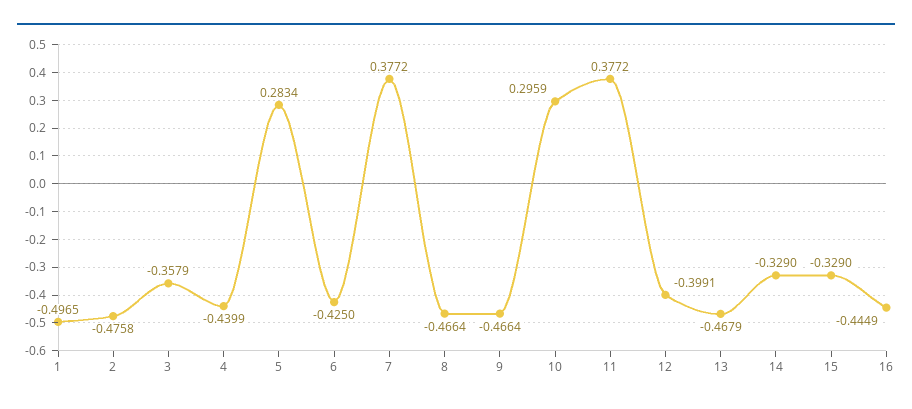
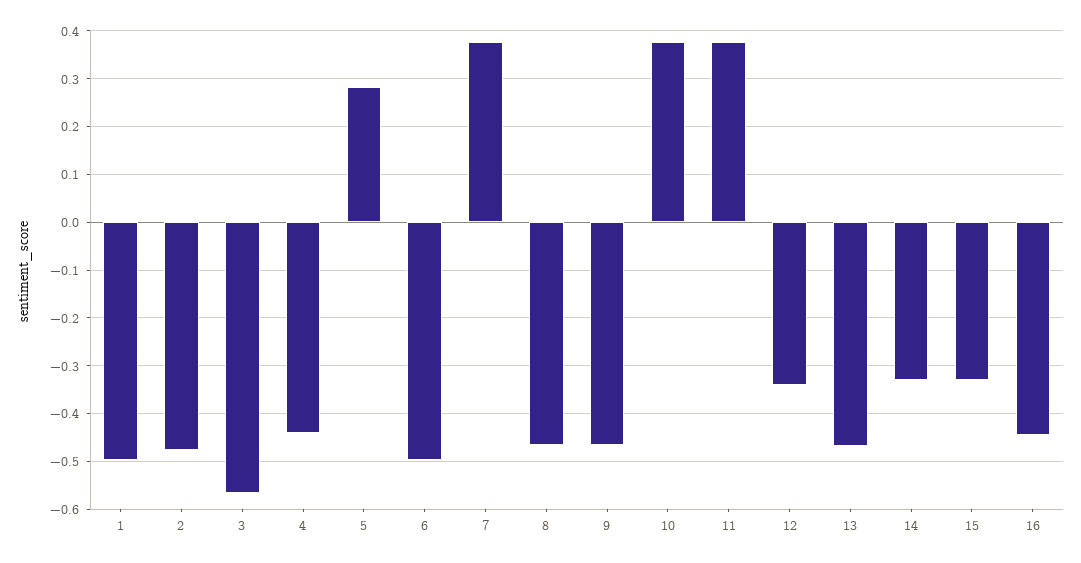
  {
    "1": -0.4965,
    "2": -0.4758,
-   "3": -0.3579,
+   "3": -0.56,
    "4": -0.4399,
    "5": 0.2834,
-   "6": -0.425,
+   "6": -0.5,
    "7": 0.3772,
    "8": -0.4664,
    "9": -0.4664,
-   "10": 0.2959,
+   "10": 0.38,
    "11": 0.3772,
-   "12": -0.3991,
+   "12": -0.34,
    "13": -0.4679,
    "14": -0.329,
    "15": -0.329,
    "16": -0.4449
  }

